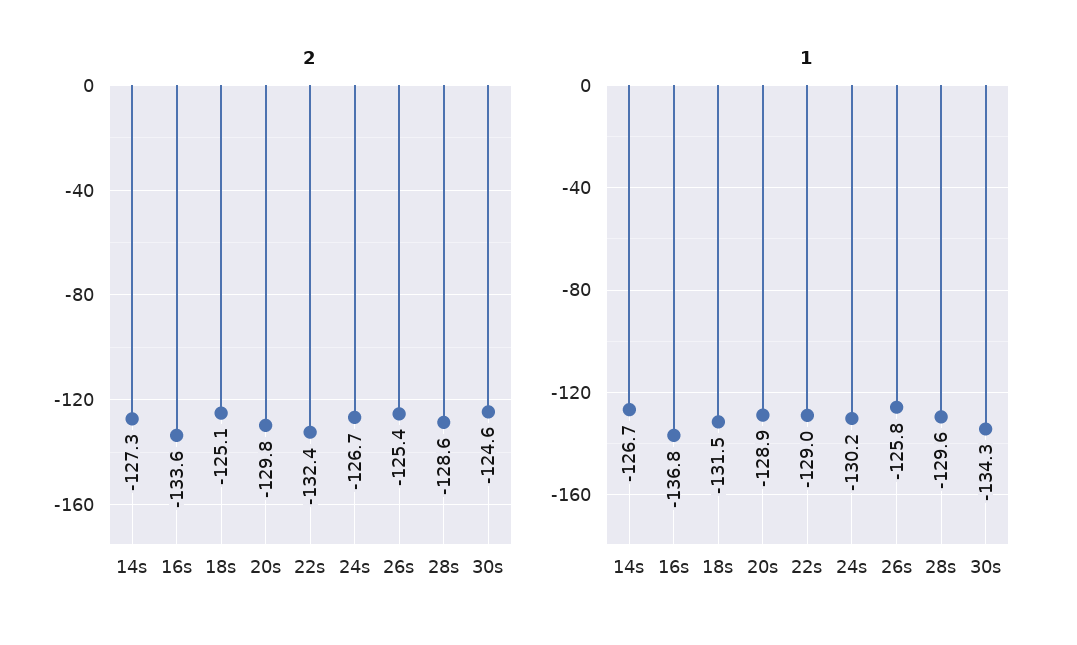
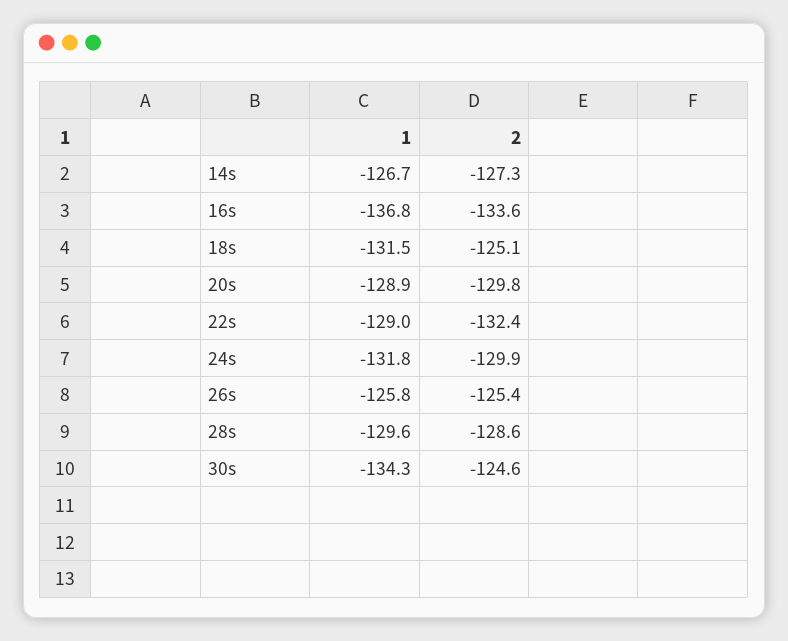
  {
    "2": {
      "14s": -127.3,
      "16s": -133.6,
      "18s": -125.1,
      "20s": -129.8,
      "22s": -132.4,
-     "24s": -126.7,
+     "24s": -129.9,
      "26s": -125.4,
      "28s": -128.6,
      "30s": -124.6
    },
    "1": {
      "14s": -126.7,
      "16s": -136.8,
      "18s": -131.5,
      "20s": -128.9,
      "22s": -129,
-     "24s": -130.2,
+     "24s": -131.8,
      "26s": -125.8,
      "28s": -129.6,
      "30s": -134.3
    }
  }

